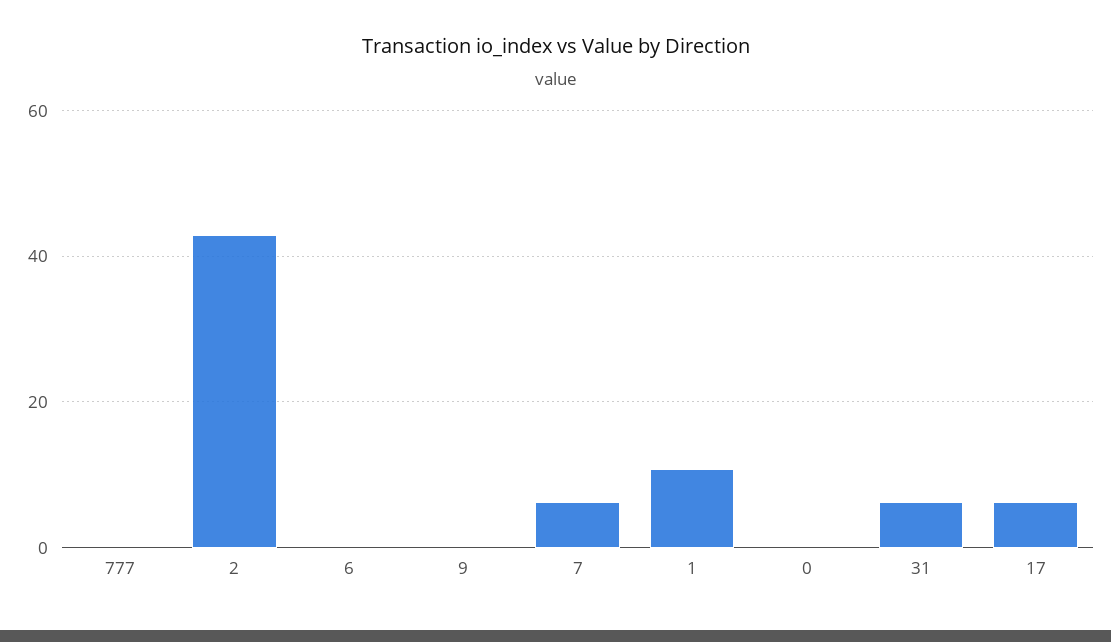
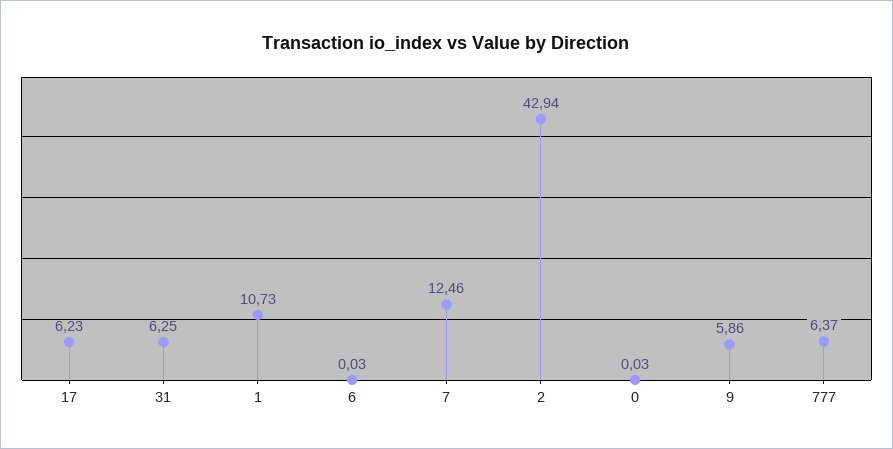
  {
-   "777": 0,
+   "777": 6.37,
    "2": 42.94,
    "6": 0.03,
-   "9": 0,
+   "9": 5.86,
-   "7": 6,
+   "7": 12.46,
    "1": 10.73,
    "0": 0.03,
    "31": 6.25,
    "17": 6.23
  }

